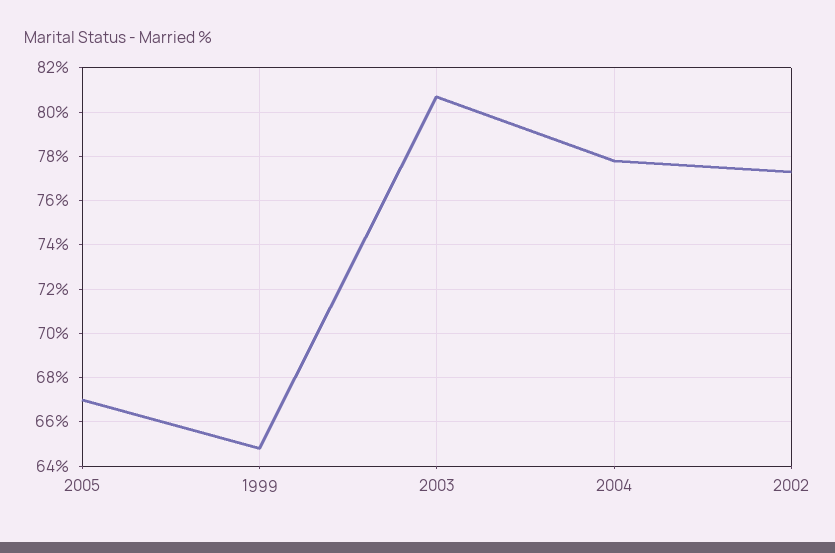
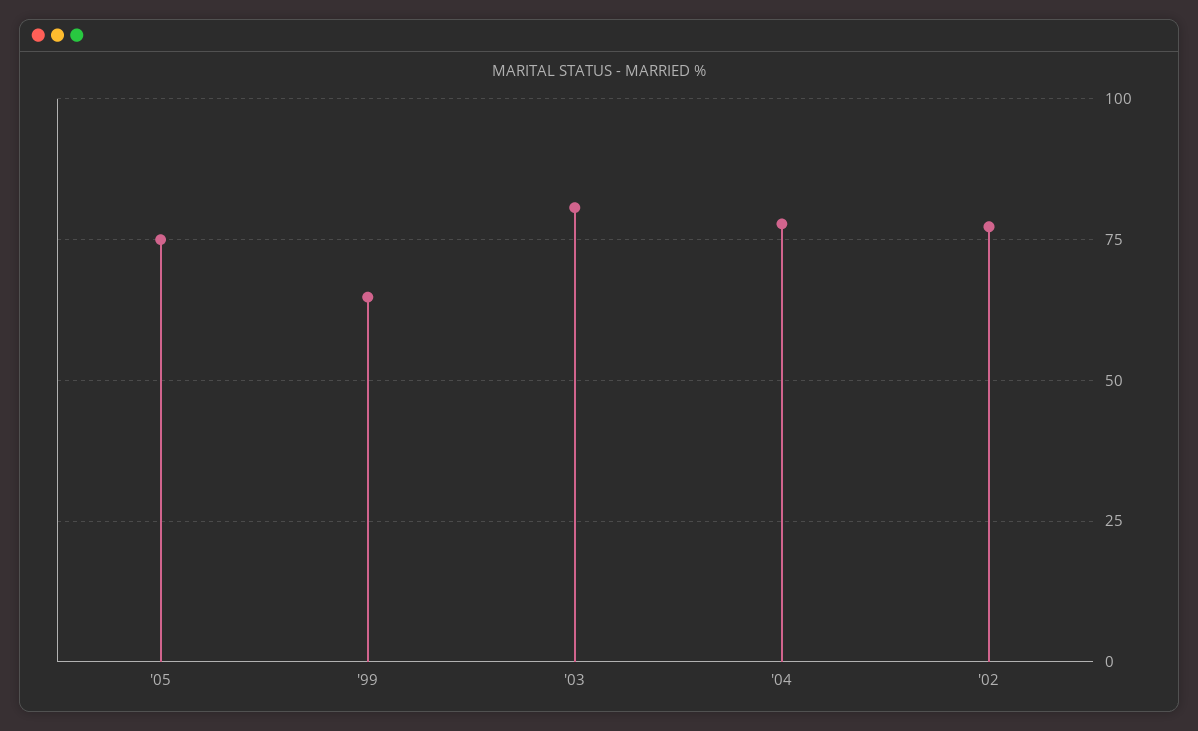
  {
-   "2005": 67,
+   "2005": 75,
    "1999": 65,
    "2003": 80.5,
    "2004": 78,
    "2002": 77.5
  }

